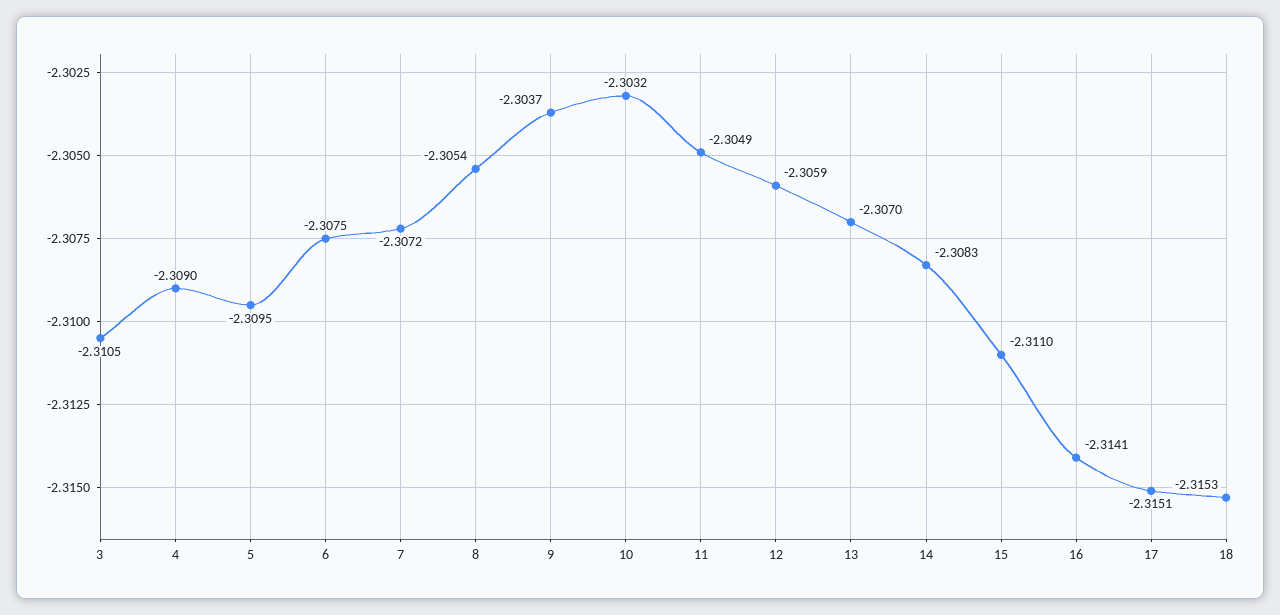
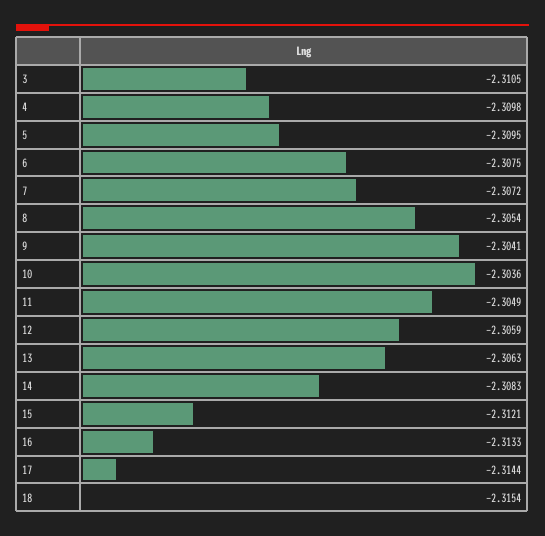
  {
    "3": -2.3105,
-   "4": -2.309,
+   "4": -2.3098,
    "5": -2.3095,
    "6": -2.3075,
    "7": -2.3072,
    "8": -2.3054,
-   "9": -2.3037,
+   "9": -2.3041,
-   "10": -2.3032,
+   "10": -2.3036,
    "11": -2.3049,
    "12": -2.3059,
-   "13": -2.307,
+   "13": -2.3063,
    "14": -2.3083,
-   "15": -2.311,
+   "15": -2.3121,
-   "16": -2.3141,
+   "16": -2.3133,
-   "17": -2.3151,
+   "17": -2.3144,
-   "18": -2.3153
+   "18": -2.3154
  }

